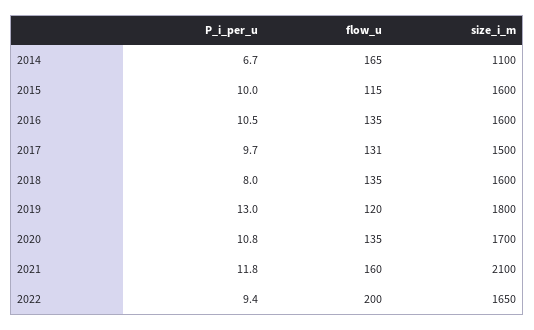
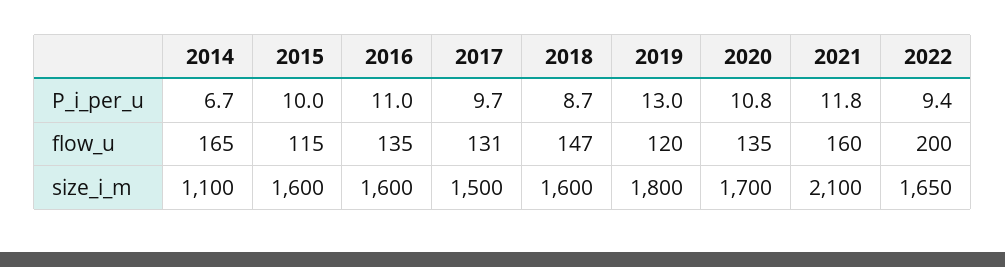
  {
    "P_i_per_u": {
      "2014": 6.7,
      "2015": 10,
-     "2016": 10.5,
+     "2016": 11,
      "2017": 9.7,
-     "2018": 8,
+     "2018": 8.7,
      "2019": 13,
      "2020": 10.8,
      "2021": 11.8,
      "2022": 9.4
    },
    "flow_u": {
      "2014": 165,
      "2015": 115,
      "2016": 135,
      "2017": 131,
-     "2018": 135,
+     "2018": 147,
      "2019": 120,
      "2020": 135,
      "2021": 160,
      "2022": 200
    },
    "size_i_m": {
      "2014": 1100,
      "2015": 1600,
      "2016": 1600,
      "2017": 1500,
      "2018": 1600,
      "2019": 1800,
      "2020": 1700,
      "2021": 2100,
      "2022": 1650
    }
  }

